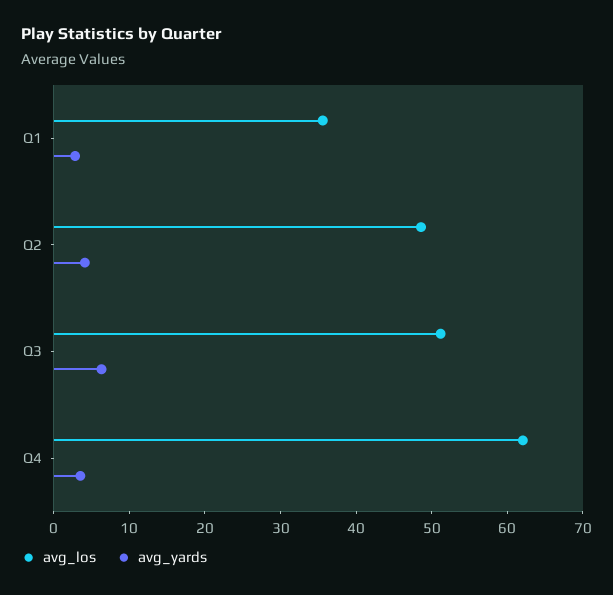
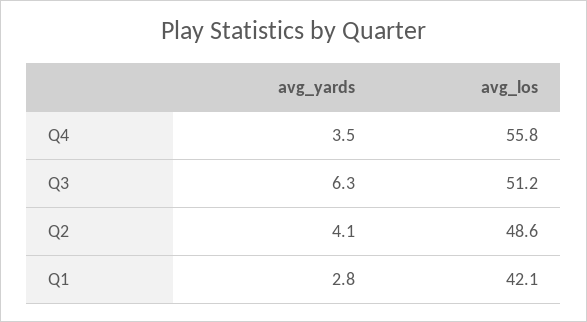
  {
    "avg_los": {
-     "Q1": 36,
+     "Q1": 42.1,
      "Q2": 48.6,
      "Q3": 51.2,
-     "Q4": 62
+     "Q4": 55.8
    },
    "avg_yards": {
      "Q1": 2.8,
      "Q2": 4.1,
      "Q3": 6.3,
      "Q4": 3.5
    }
  }

